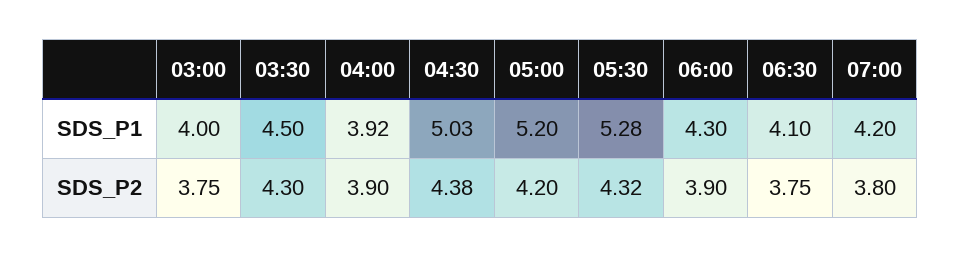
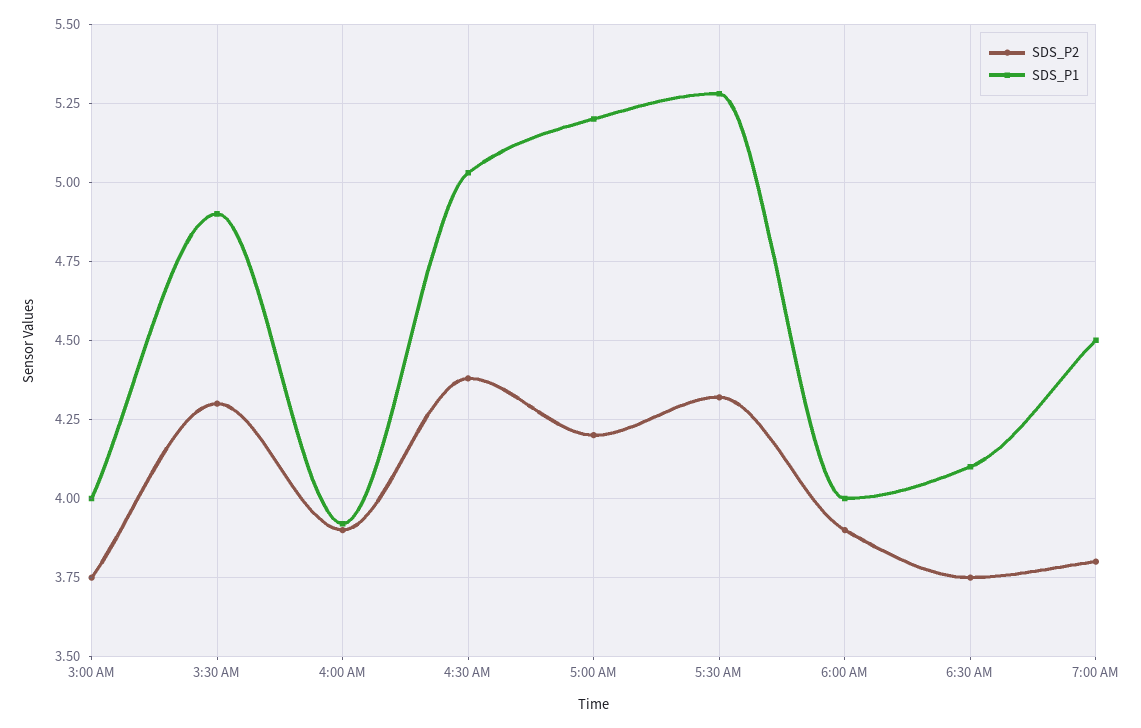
  {
    "SDS_P1": {
      "03:00": 4,
-     "03:30": 4.5,
+     "03:30": 4.9,
      "04:00": 3.92,
      "04:30": 5.03,
      "05:00": 5.2,
      "05:30": 5.28,
-     "06:00": 4.3,
+     "06:00": 4,
      "06:30": 4.1,
-     "07:00": 4.2
+     "07:00": 4.5
    },
    "SDS_P2": {
      "03:00": 3.75,
      "03:30": 4.3,
      "04:00": 3.9,
      "04:30": 4.38,
      "05:00": 4.2,
      "05:30": 4.32,
      "06:00": 3.9,
      "06:30": 3.75,
      "07:00": 3.8
    }
  }

